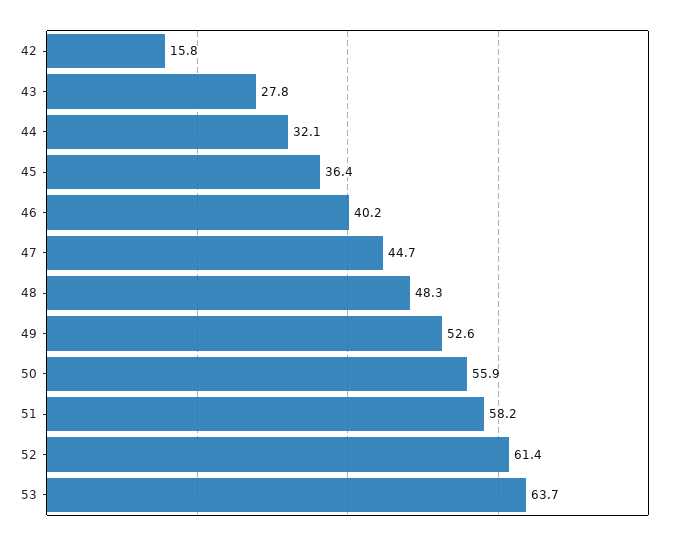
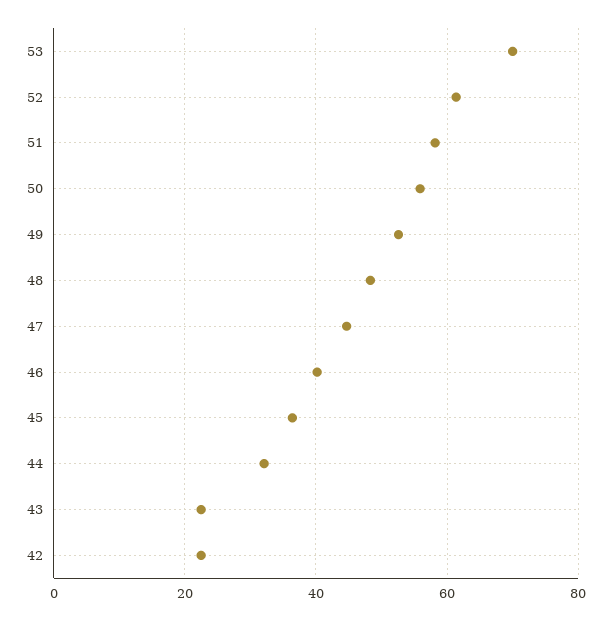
  {
-   "42": 15.8,
+   "42": 22,
-   "43": 27.8,
+   "43": 22,
    "44": 32.1,
    "45": 36.4,
    "46": 40.2,
    "47": 44.7,
    "48": 48.3,
    "49": 52.6,
    "50": 55.9,
    "51": 58.2,
    "52": 61.4,
-   "53": 63.7
+   "53": 70
  }

